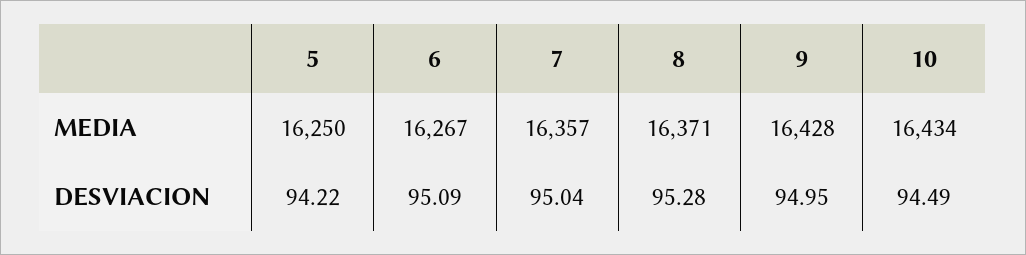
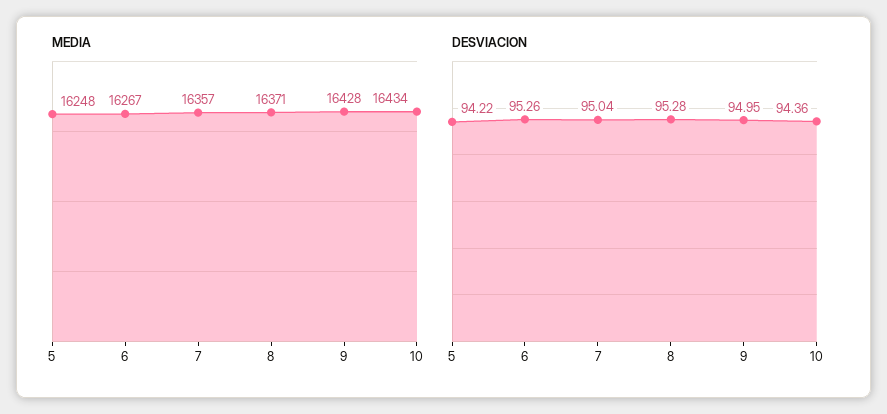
  {
    "MEDIA": {
-     "5": 16250,
+     "5": 16248,
      "6": 16267,
      "7": 16357,
      "8": 16371,
      "9": 16428,
      "10": 16434
    },
    "DESVIACION": {
      "5": 94.22,
-     "6": 95.09,
+     "6": 95.26,
      "7": 95.04,
      "8": 95.28,
      "9": 94.95,
-     "10": 94.49
+     "10": 94.36
    }
  }

